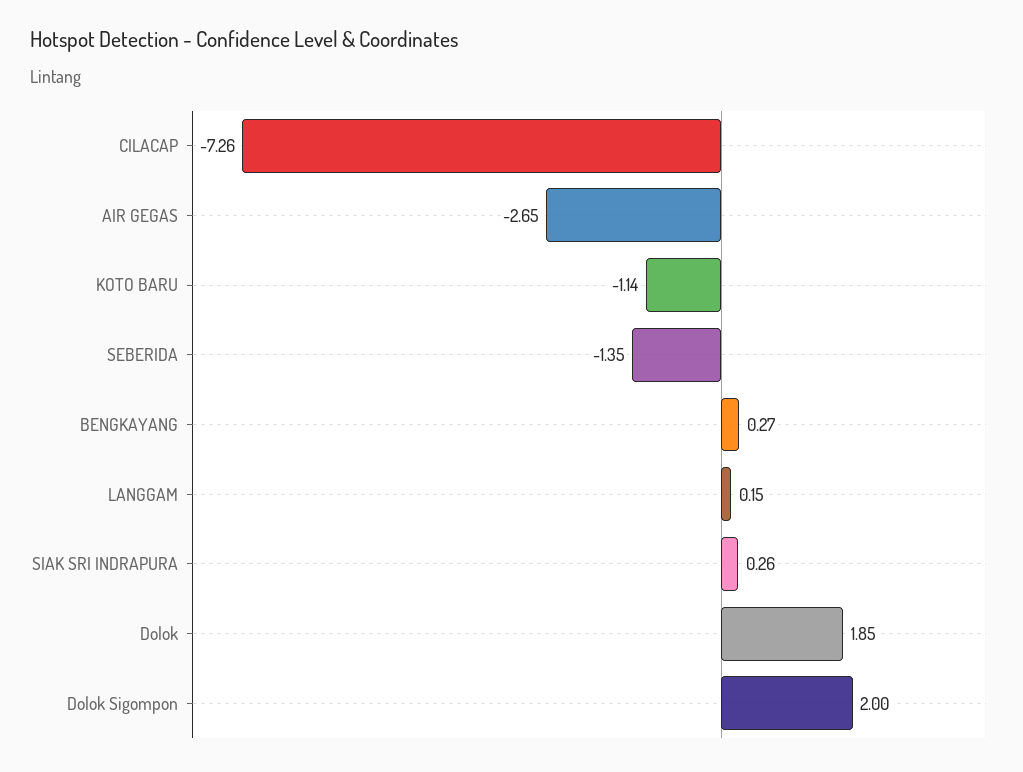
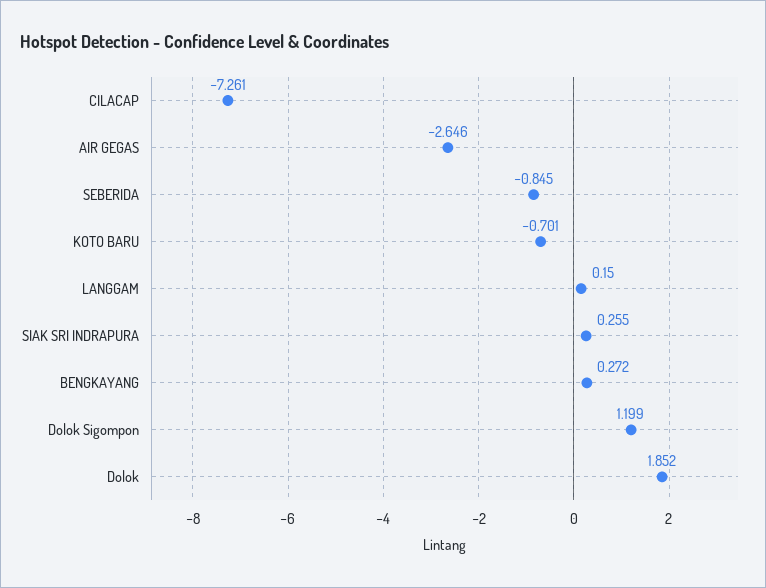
  {
    "CILACAP": -7.261,
    "AIR GEGAS": -2.646,
-   "KOTO BARU": -1.14,
+   "KOTO BARU": -0.701,
-   "SEBERIDA": -1.35,
+   "SEBERIDA": -0.845,
    "BENGKAYANG": 0.272,
    "LANGGAM": 0.15,
    "SIAK SRI INDRAPURA": 0.255,
    "Dolok": 1.852,
-   "Dolok Sigompon": 2
+   "Dolok Sigompon": 1.199
  }

